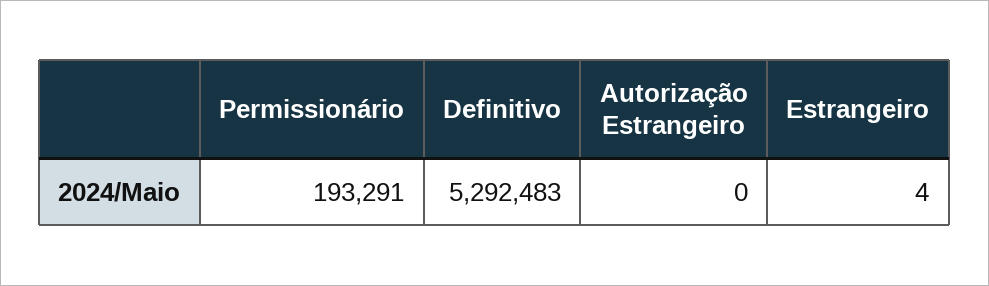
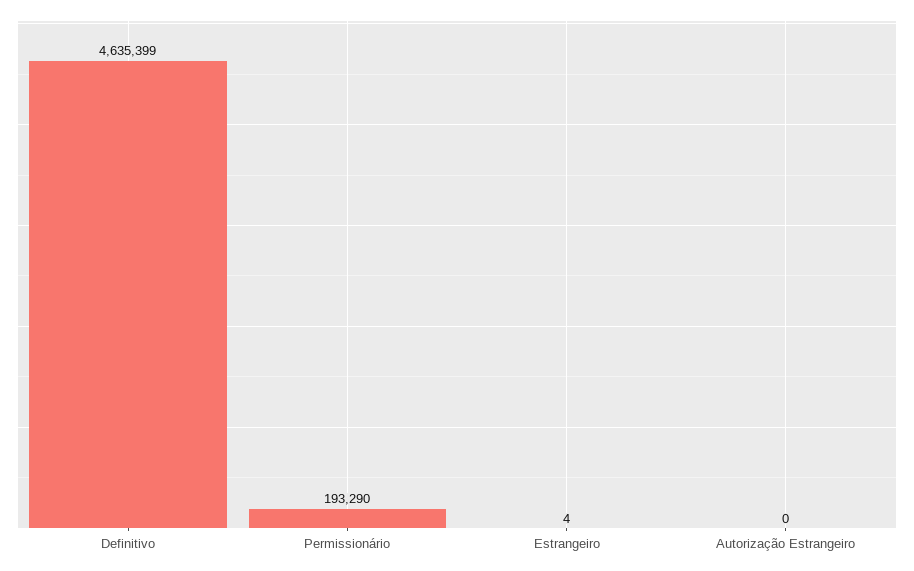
  {
-   "Permissionário": 193291,
+   "Permissionário": 193290,
-   "Definitivo": 5292483,
+   "Definitivo": 4635399,
    "Autorização Estrangeiro": 0,
    "Estrangeiro": 4
  }

